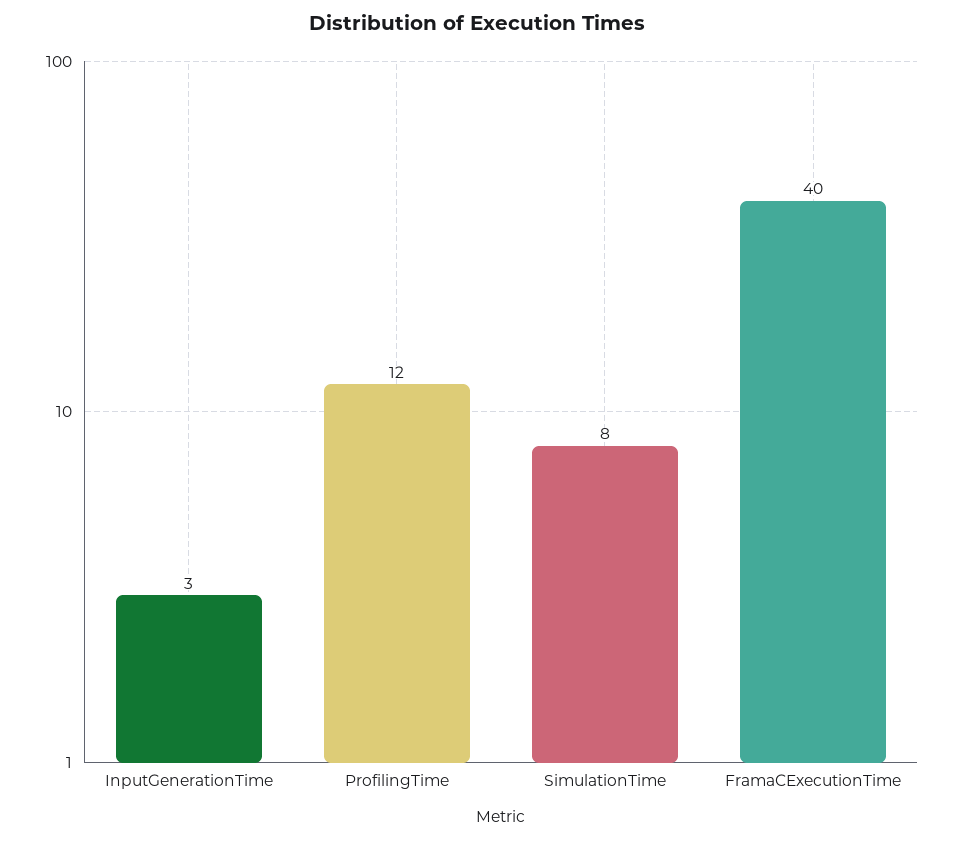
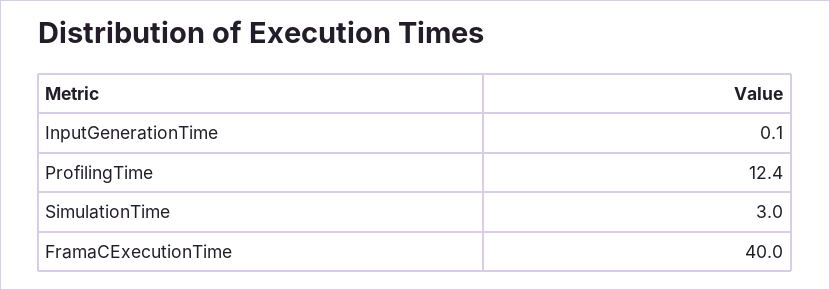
  {
-   "InputGenerationTime": 3,
+   "InputGenerationTime": 0.1,
    "ProfilingTime": 12.4,
-   "SimulationTime": 8,
+   "SimulationTime": 3,
    "FramaCExecutionTime": 40
  }

